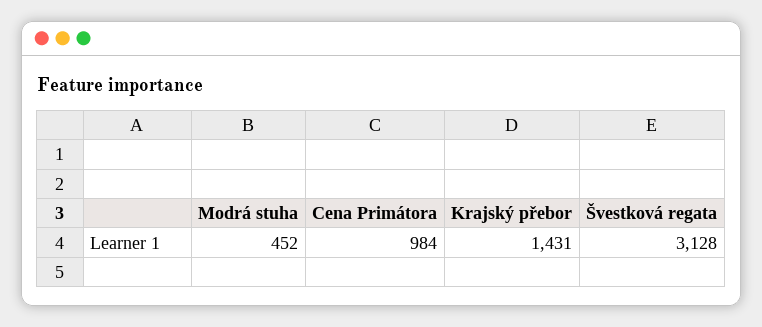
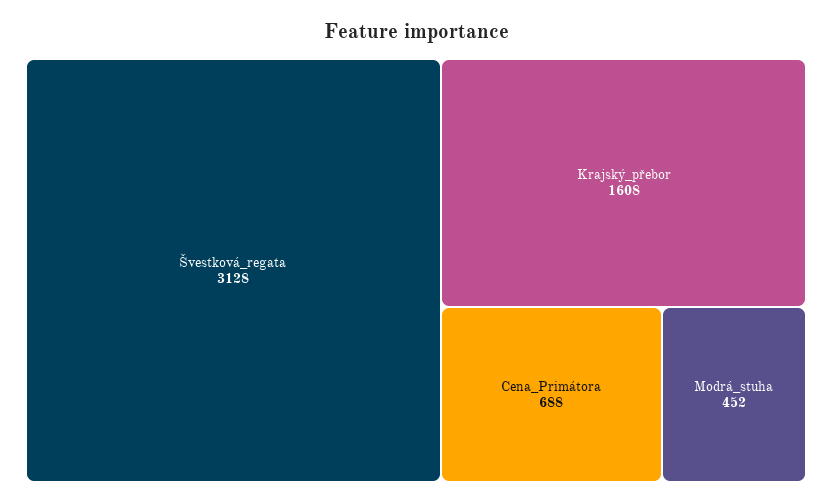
  {
    "Modrá stuha": 452,
-   "Cena Primátora": 984,
+   "Cena Primátora": 688,
-   "Krajský přebor": 1431,
+   "Krajský přebor": 1608,
    "Švestková regata": 3128
  }

